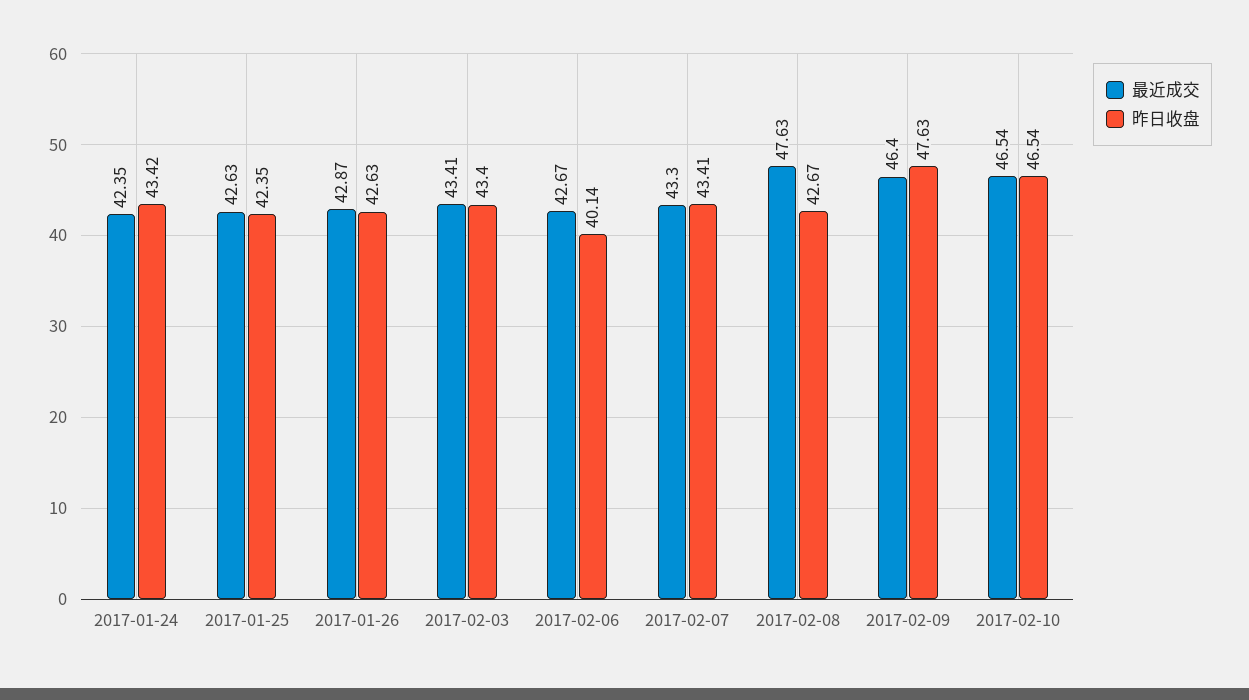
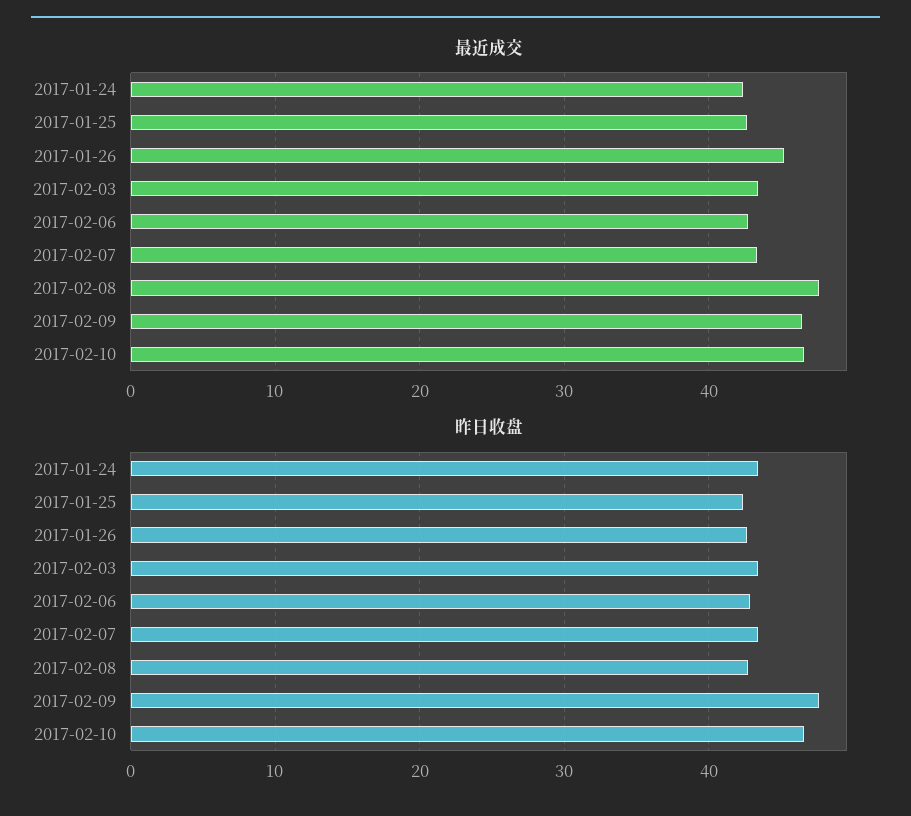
  {
    "最近成交": {
      "2017-01-24": 42.35,
      "2017-01-25": 42.63,
-     "2017-01-26": 42.87,
+     "2017-01-26": 45,
      "2017-02-03": 43.41,
      "2017-02-06": 42.67,
      "2017-02-07": 43.3,
      "2017-02-08": 47.63,
      "2017-02-09": 46.4,
      "2017-02-10": 46.54
    },
    "昨日收盘": {
      "2017-01-24": 43.42,
      "2017-01-25": 42.35,
      "2017-01-26": 42.63,
      "2017-02-03": 43.4,
-     "2017-02-06": 40.14,
+     "2017-02-06": 43,
      "2017-02-07": 43.41,
      "2017-02-08": 42.67,
      "2017-02-09": 47.63,
      "2017-02-10": 46.54
    }
  }

